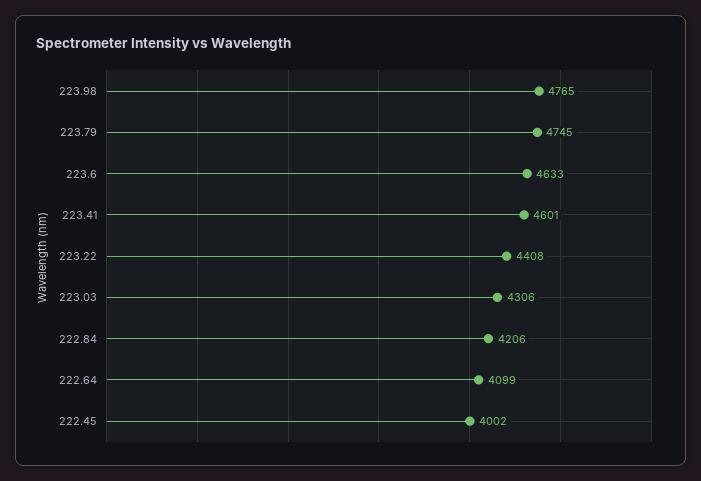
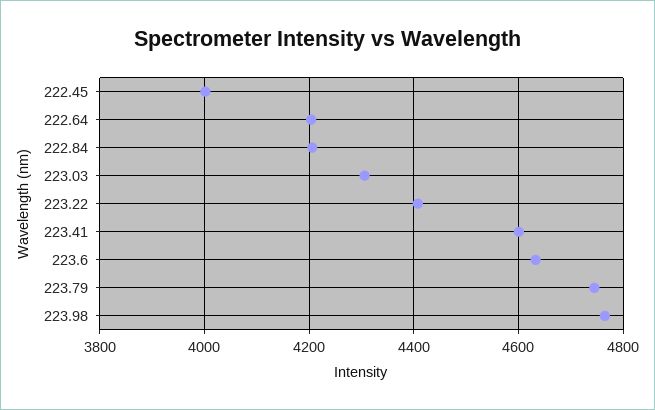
  {
    "223.98": 4765,
    "223.79": 4745,
    "223.6": 4633,
    "223.41": 4601,
    "223.22": 4408,
    "223.03": 4306,
    "222.84": 4206,
-   "222.64": 4099,
+   "222.64": 4200,
    "222.45": 4002
  }

